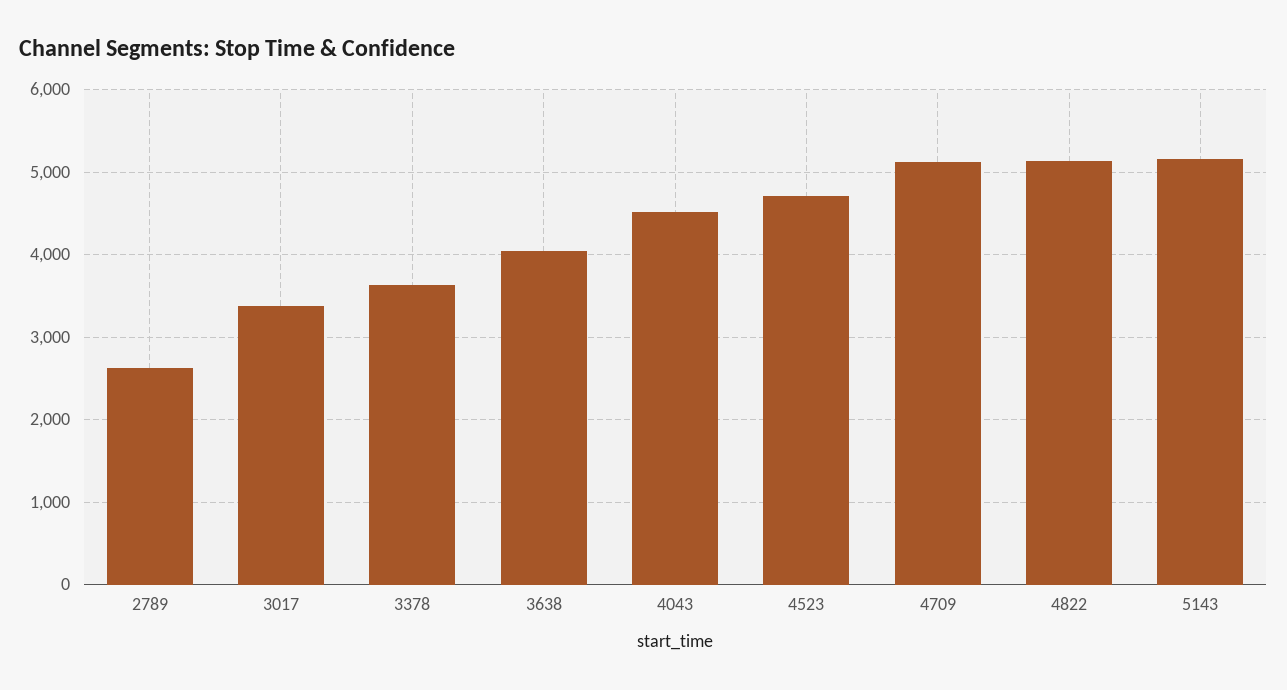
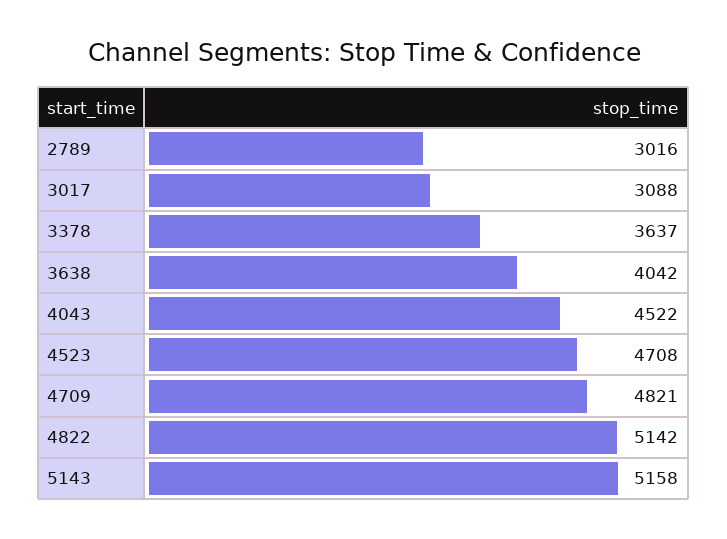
  {
-   "2789": 2600,
+   "2789": 3016,
-   "3017": 3400,
+   "3017": 3088,
    "3378": 3637,
    "3638": 4042,
    "4043": 4522,
    "4523": 4708,
-   "4709": 5100,
+   "4709": 4821,
    "4822": 5142,
    "5143": 5158
  }

